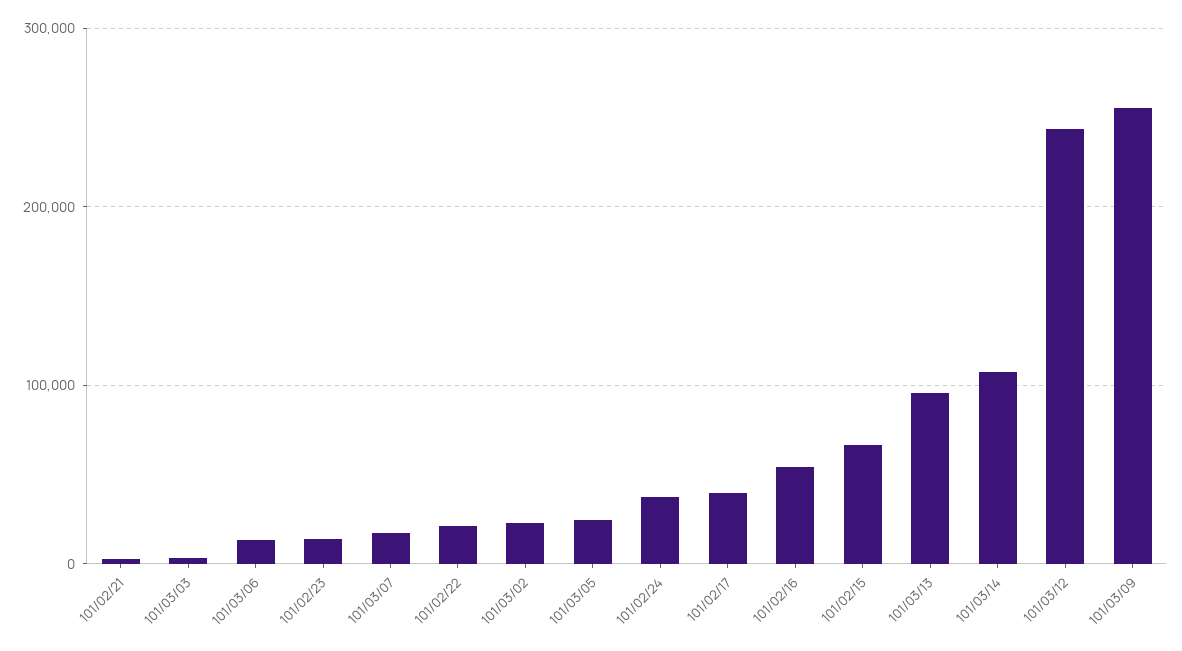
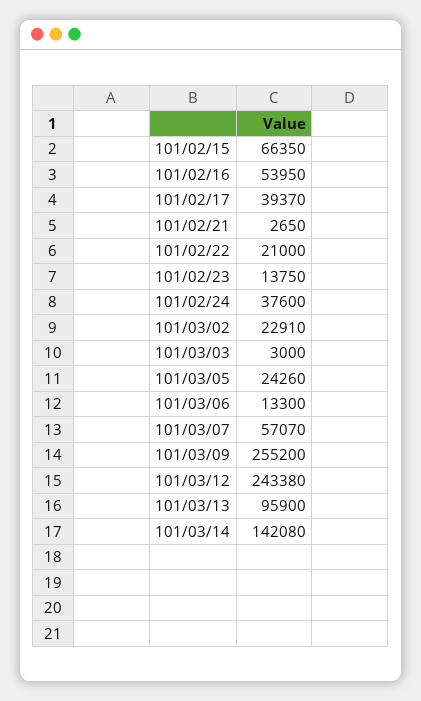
  {
    "101/02/21": 2650,
    "101/03/03": 3000,
    "101/03/06": 13300,
    "101/02/23": 13750,
-   "101/03/07": 20000,
+   "101/03/07": 57070,
    "101/02/22": 21000,
    "101/03/02": 22910,
    "101/03/05": 24260,
    "101/02/24": 37600,
    "101/02/17": 39370,
    "101/02/16": 53950,
    "101/02/15": 66350,
    "101/03/13": 95900,
-   "101/03/14": 110000,
+   "101/03/14": 142080,
    "101/03/12": 243380,
    "101/03/09": 255200
  }

